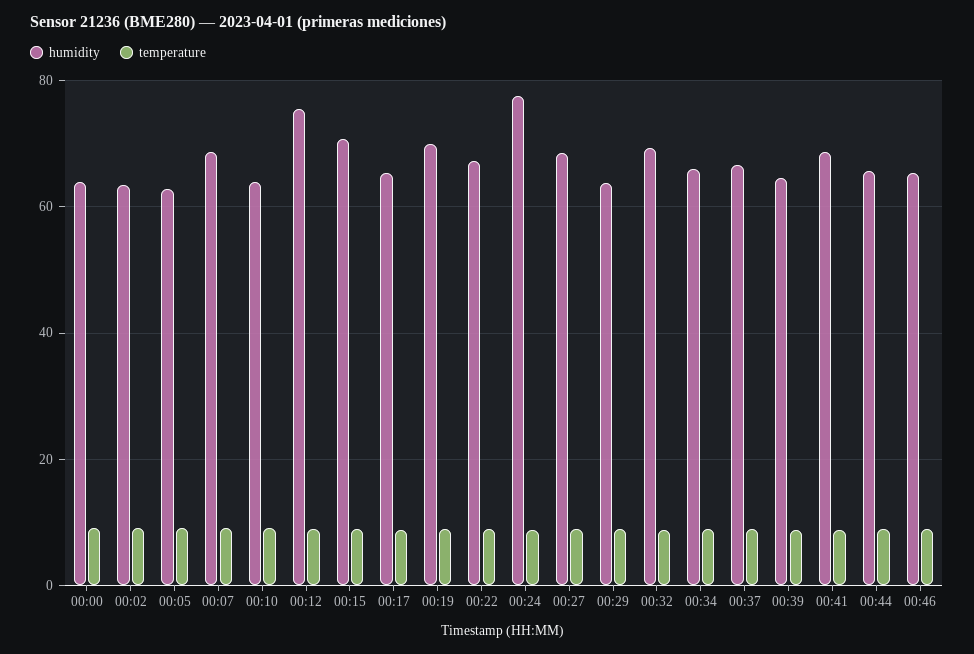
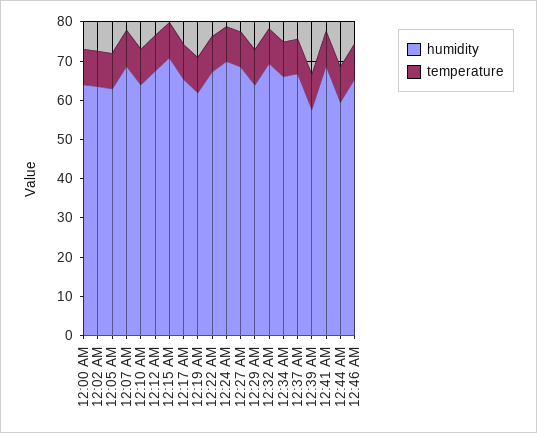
  {
    "humidity": {
      "00:00": 64,
      "00:02": 64,
      "00:05": 62,
      "00:07": 68,
      "00:10": 64,
-     "00:12": 76,
+     "00:12": 67.5,
      "00:15": 70,
      "00:17": 66,
-     "00:19": 70,
+     "00:19": 62.5,
      "00:22": 68,
-     "00:24": 78,
+     "00:24": 70,
      "00:27": 68,
      "00:29": 64,
      "00:32": 70,
      "00:34": 66,
      "00:37": 66,
-     "00:39": 64,
+     "00:39": 57.5,
      "00:41": 68,
-     "00:44": 66,
+     "00:44": 60,
      "00:46": 66
    },
    "temperature": {
      "00:00": 10,
      "00:02": 10,
      "00:05": 10,
      "00:07": 10,
      "00:10": 10,
      "00:12": 10,
      "00:15": 8,
      "00:17": 8,
      "00:19": 8,
      "00:22": 8,
      "00:24": 8,
      "00:27": 8,
      "00:29": 8,
      "00:32": 8,
      "00:34": 8,
      "00:37": 8,
      "00:39": 8,
      "00:41": 8,
      "00:44": 8,
      "00:46": 8
    }
  }

